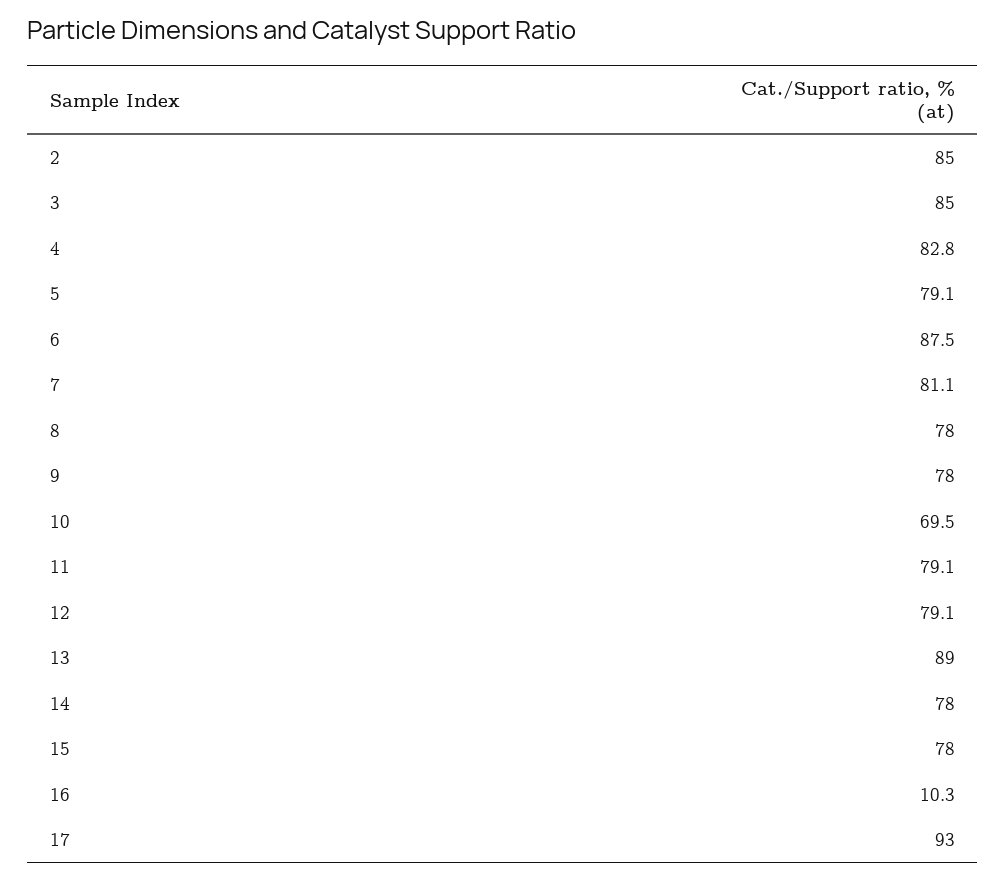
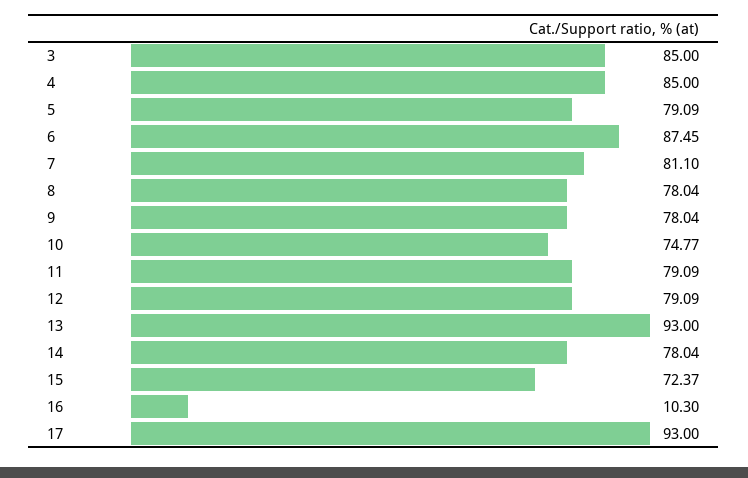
  {
-   "2": 85,
    "3": 85,
-   "4": 82.8,
+   "4": 85,
    "5": 79.09,
    "6": 87.45,
    "7": 81.1,
    "8": 78.04,
    "9": 78.04,
-   "10": 69.5,
+   "10": 74.77,
    "11": 79.09,
    "12": 79.09,
-   "13": 89,
+   "13": 93,
    "14": 78.04,
-   "15": 78,
+   "15": 72.37,
    "16": 10.3,
    "17": 93
  }

